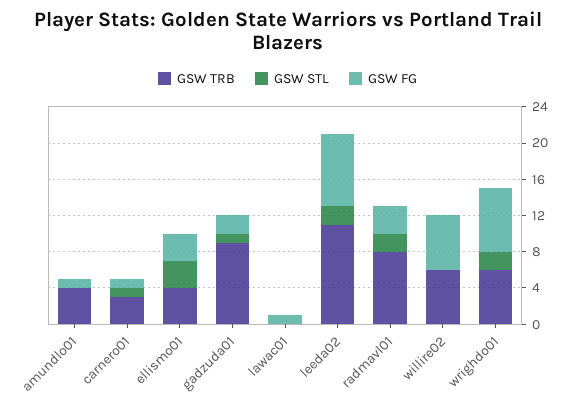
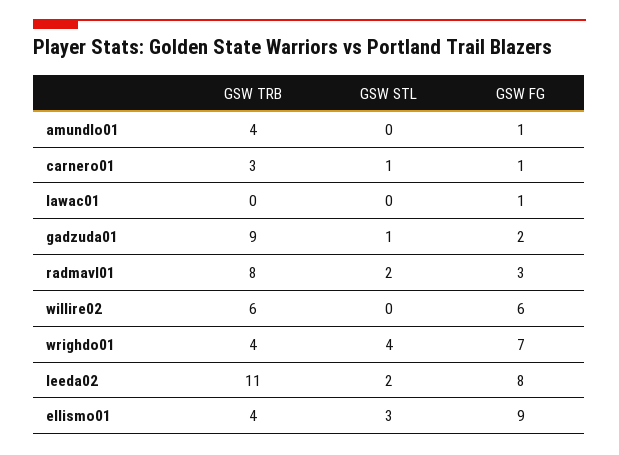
  {
    "GSW TRB": {
      "amundlo01": 4,
      "carnero01": 3,
      "ellismo01": 4,
      "gadzuda01": 9,
      "lawac01": 0,
      "leeda02": 11,
      "radmavl01": 8,
      "willire02": 6,
-     "wrighdo01": 6
+     "wrighdo01": 4
    },
    "GSW STL": {
      "amundlo01": 0,
      "carnero01": 1,
      "ellismo01": 3,
      "gadzuda01": 1,
      "lawac01": 0,
      "leeda02": 2,
      "radmavl01": 2,
      "willire02": 0,
-     "wrighdo01": 2
+     "wrighdo01": 4
    },
    "GSW FG": {
      "amundlo01": 1,
      "carnero01": 1,
-     "ellismo01": 3,
+     "ellismo01": 9,
      "gadzuda01": 2,
      "lawac01": 1,
      "leeda02": 8,
      "radmavl01": 3,
      "willire02": 6,
      "wrighdo01": 7
    }
  }

